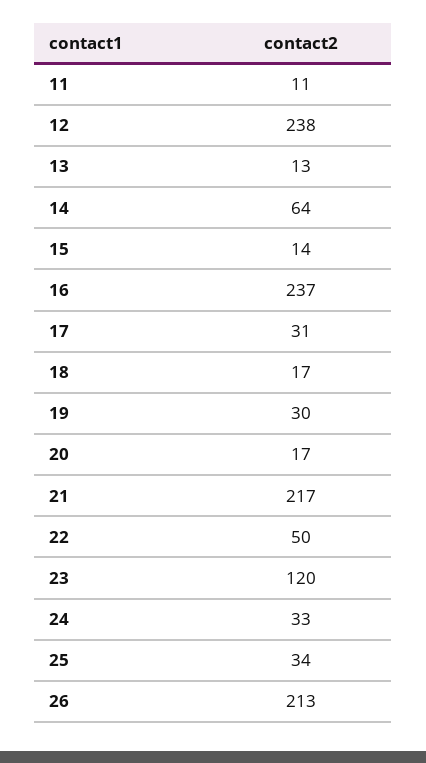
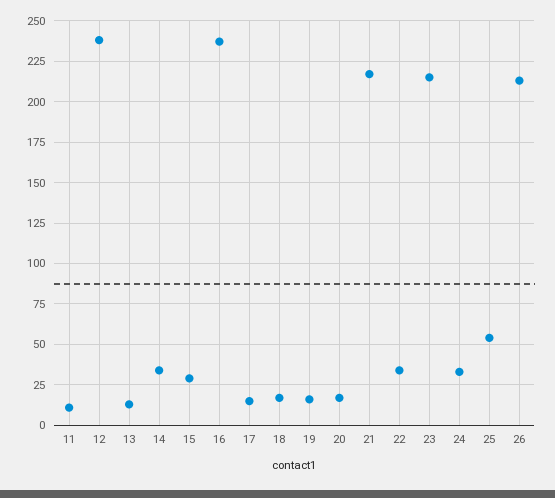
  {
    "11": 11,
    "12": 238,
    "13": 13,
-   "14": 64,
+   "14": 35,
-   "15": 14,
+   "15": 30,
    "16": 237,
-   "17": 31,
+   "17": 15,
    "18": 17,
-   "19": 30,
+   "19": 15,
    "20": 17,
    "21": 217,
-   "22": 50,
+   "22": 35,
-   "23": 120,
+   "23": 215,
    "24": 33,
-   "25": 34,
+   "25": 55,
    "26": 213
  }

